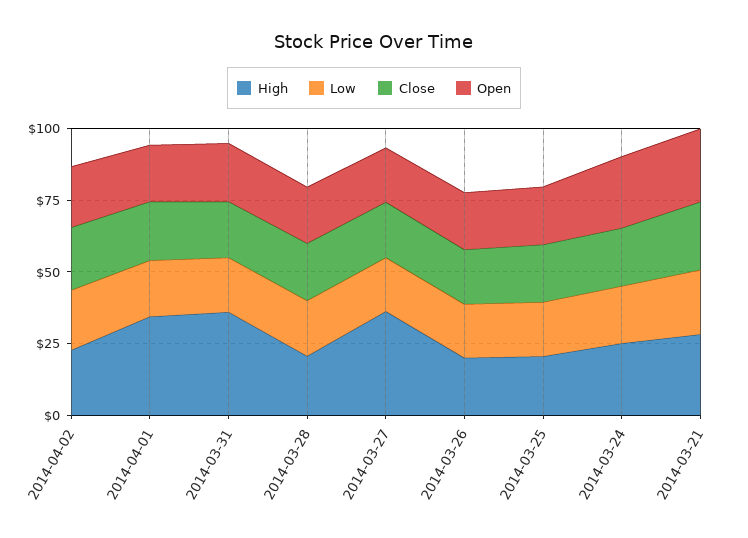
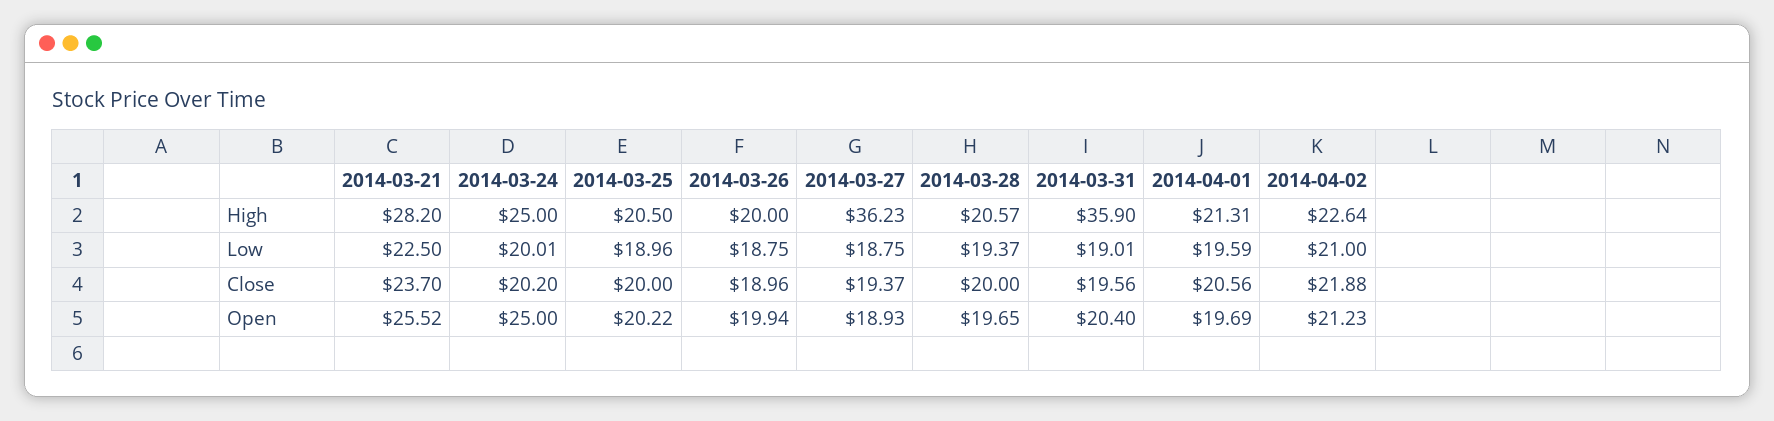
  {
    "High": {
      "2014-04-02": 22.64,
-     "2014-04-01": 35,
+     "2014-04-01": 21.31,
      "2014-03-31": 35.9,
      "2014-03-28": 20.57,
      "2014-03-27": 36.23,
      "2014-03-26": 20,
      "2014-03-25": 20.5,
      "2014-03-24": 25,
      "2014-03-21": 28.2
    },
    "Low": {
      "2014-04-02": 21,
      "2014-04-01": 19.59,
      "2014-03-31": 19.01,
      "2014-03-28": 19.37,
      "2014-03-27": 18.75,
      "2014-03-26": 18.75,
      "2014-03-25": 18.96,
      "2014-03-24": 20.01,
      "2014-03-21": 22.5
    },
    "Close": {
      "2014-04-02": 21.88,
      "2014-04-01": 20.56,
      "2014-03-31": 19.56,
      "2014-03-28": 20,
      "2014-03-27": 19.37,
      "2014-03-26": 18.96,
      "2014-03-25": 20,
      "2014-03-24": 20.2,
      "2014-03-21": 23.7
    },
    "Open": {
      "2014-04-02": 21.23,
      "2014-04-01": 19.69,
      "2014-03-31": 20.4,
      "2014-03-28": 19.65,
      "2014-03-27": 18.93,
      "2014-03-26": 19.94,
      "2014-03-25": 20.22,
      "2014-03-24": 25,
      "2014-03-21": 25.52
    }
  }

